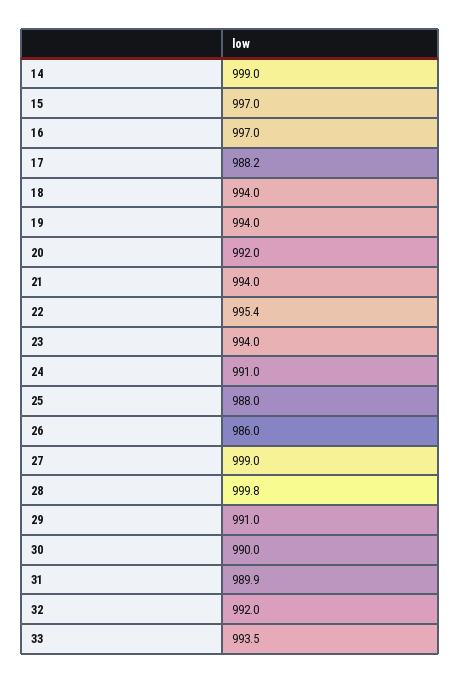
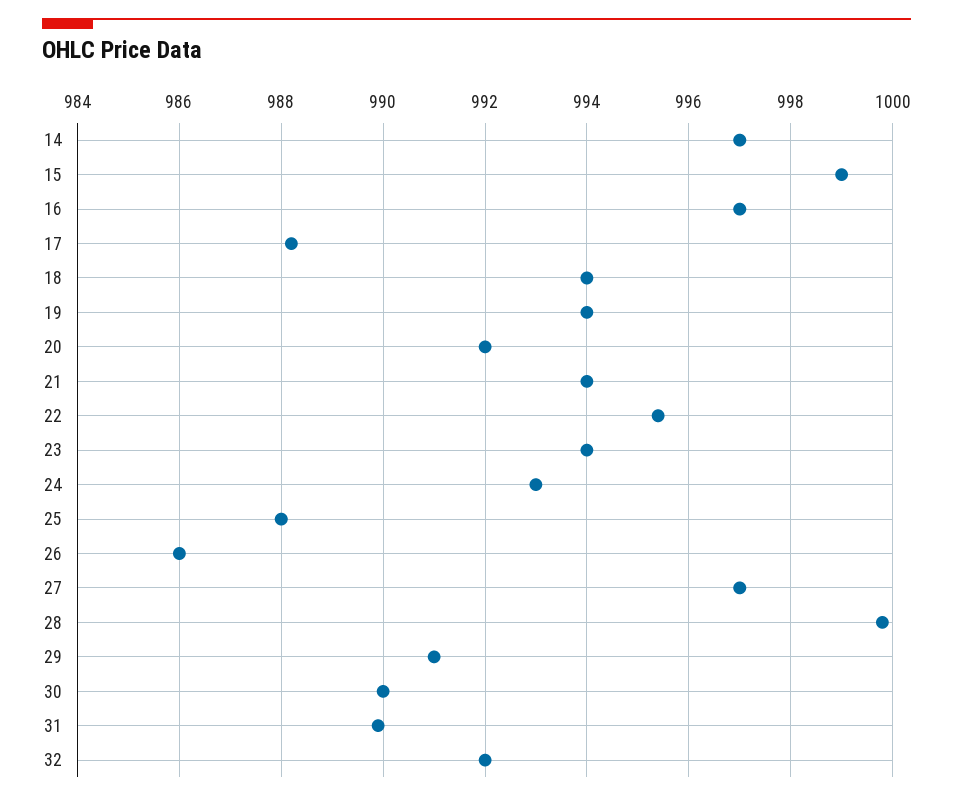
  {
-   "14": 999,
+   "14": 997,
-   "15": 997,
+   "15": 999,
    "16": 997,
    "17": 988.2,
    "18": 994,
    "19": 994,
    "20": 992,
    "21": 994,
    "22": 995.4,
    "23": 994,
-   "24": 991,
+   "24": 993,
    "25": 988,
    "26": 986,
-   "27": 999,
+   "27": 997,
    "28": 999.8,
    "29": 991,
    "30": 990,
    "31": 989.9,
-   "32": 992,
+   "32": 992
-   "33": 993.5
  }

